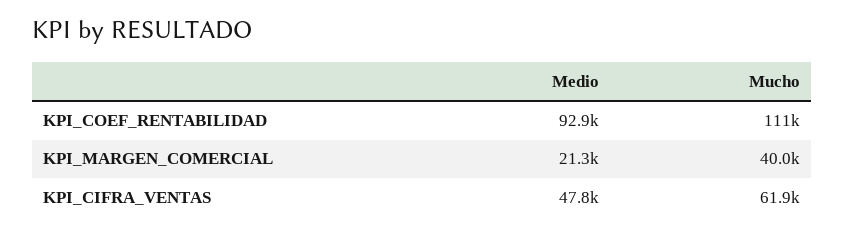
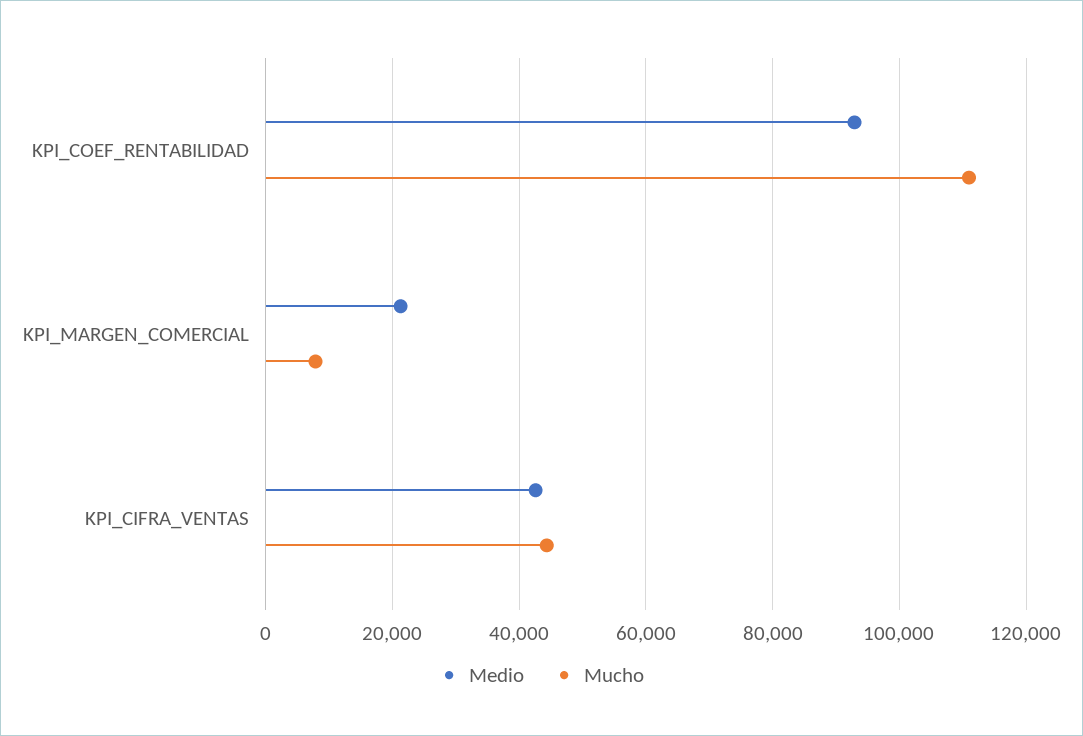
  {
    "Medio": {
      "KPI_COEF_RENTABILIDAD": 92900,
      "KPI_MARGEN_COMERCIAL": 21300,
-     "KPI_CIFRA_VENTAS": 47800
+     "KPI_CIFRA_VENTAS": 42000
    },
    "Mucho": {
      "KPI_COEF_RENTABILIDAD": 111000,
-     "KPI_MARGEN_COMERCIAL": 40000,
+     "KPI_MARGEN_COMERCIAL": 8000,
-     "KPI_CIFRA_VENTAS": 61900
+     "KPI_CIFRA_VENTAS": 44000
    }
  }

